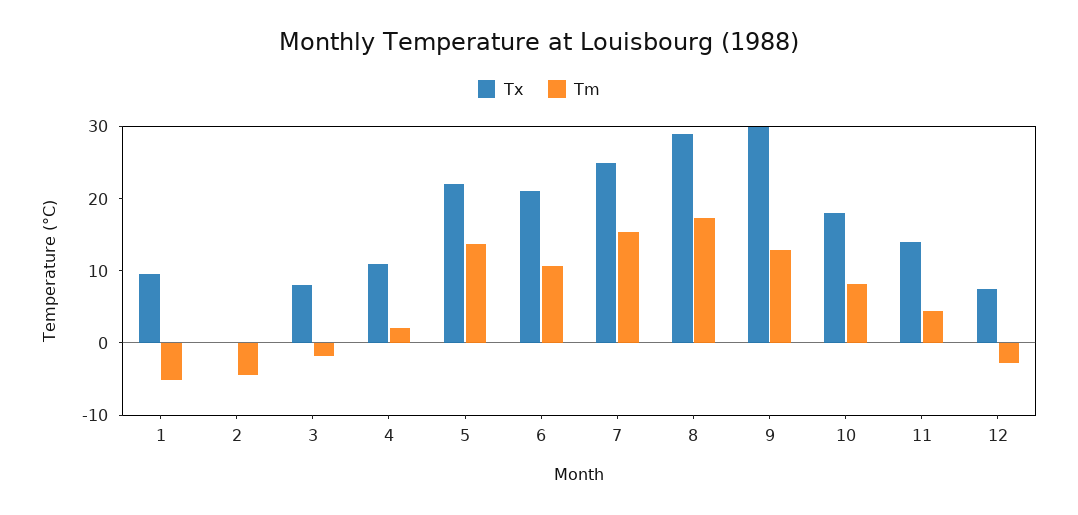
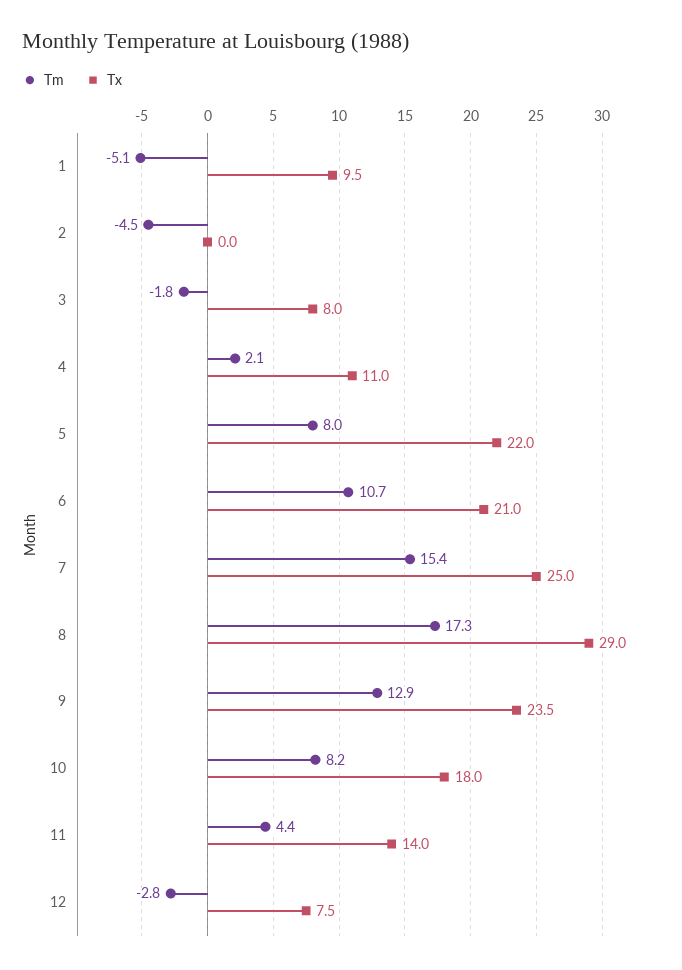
  {
    "Tx": {
      "1": 9.5,
      "2": 0,
      "3": 8,
      "4": 11,
      "5": 22,
      "6": 21,
      "7": 25,
      "8": 29,
-     "9": 30,
+     "9": 23.5,
      "10": 18,
      "11": 14,
      "12": 7.5
    },
    "Tm": {
      "1": -5.1,
      "2": -4.5,
      "3": -1.8,
      "4": 2.1,
-     "5": 14,
+     "5": 8,
      "6": 10.7,
      "7": 15.4,
      "8": 17.3,
      "9": 12.9,
      "10": 8.2,
      "11": 4.4,
      "12": -2.8
    }
  }

